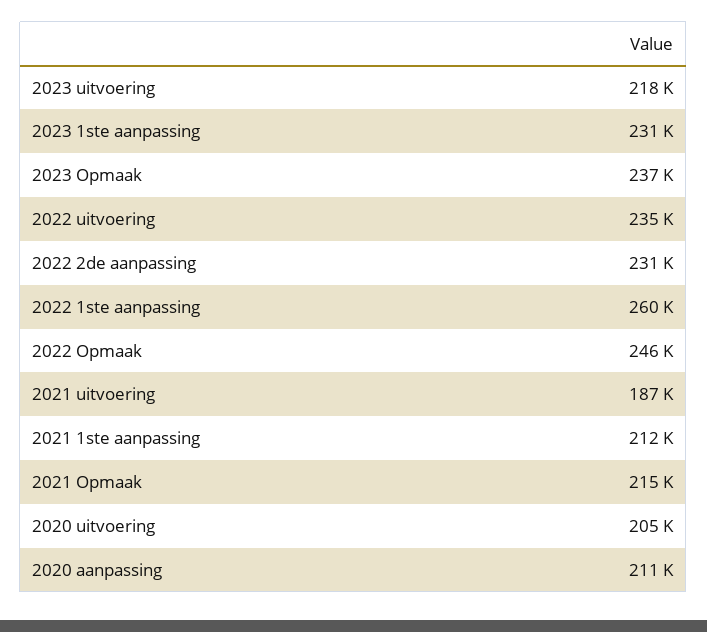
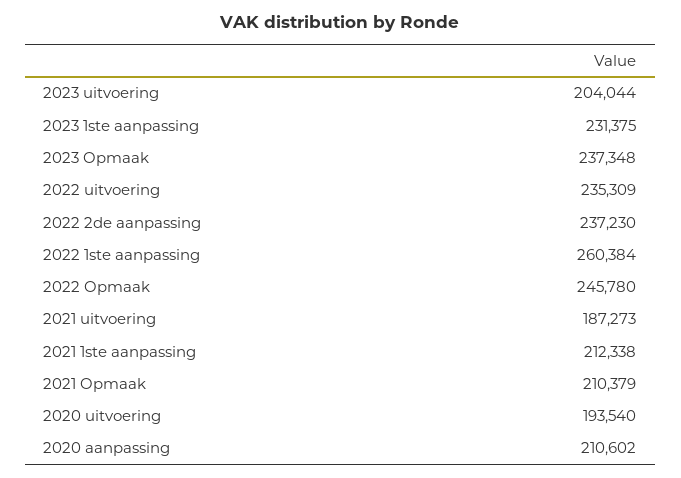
  {
-   "2023 uitvoering": 218000,
+   "2023 uitvoering": 204044,
    "2023 1ste aanpassing": 231375,
    "2023 Opmaak": 237348,
    "2022 uitvoering": 235309,
-   "2022 2de aanpassing": 231000,
+   "2022 2de aanpassing": 237230,
    "2022 1ste aanpassing": 260384,
    "2022 Opmaak": 245780,
    "2021 uitvoering": 187273,
    "2021 1ste aanpassing": 212338,
-   "2021 Opmaak": 215000,
+   "2021 Opmaak": 210379,
-   "2020 uitvoering": 205000,
+   "2020 uitvoering": 193540,
    "2020 aanpassing": 210602
  }

